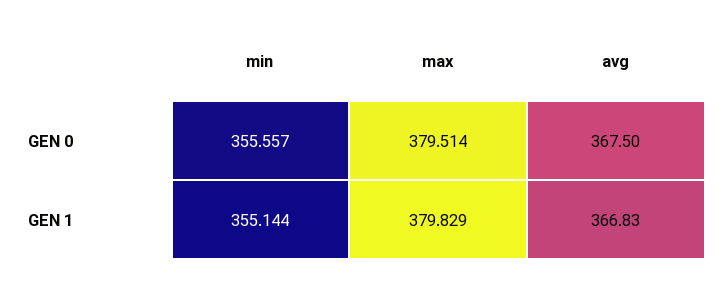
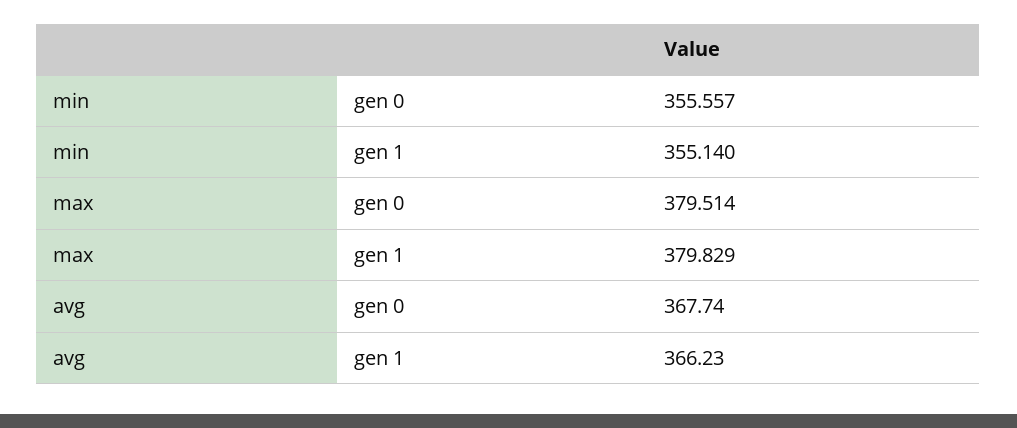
  {
    "min": {
      "GEN 0": 355.557,
-     "GEN 1": 355.144
+     "GEN 1": 355.14
    },
    "max": {
      "GEN 0": 379.514,
      "GEN 1": 379.829
    },
    "avg": {
-     "GEN 0": 367.5,
+     "GEN 0": 367.74,
-     "GEN 1": 366.83
+     "GEN 1": 366.23
    }
  }

